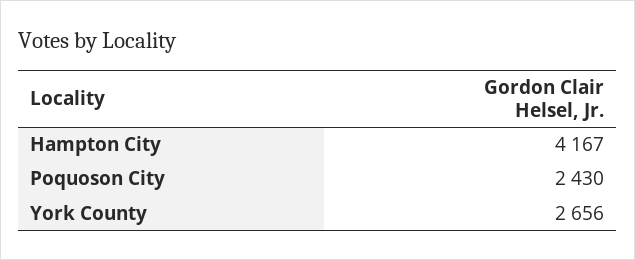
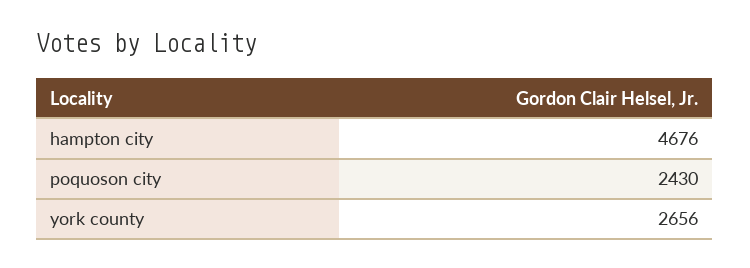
  {
-   "Hampton City": 4167,
+   "Hampton City": 4676,
    "Poquoson City": 2430,
    "York County": 2656
  }

